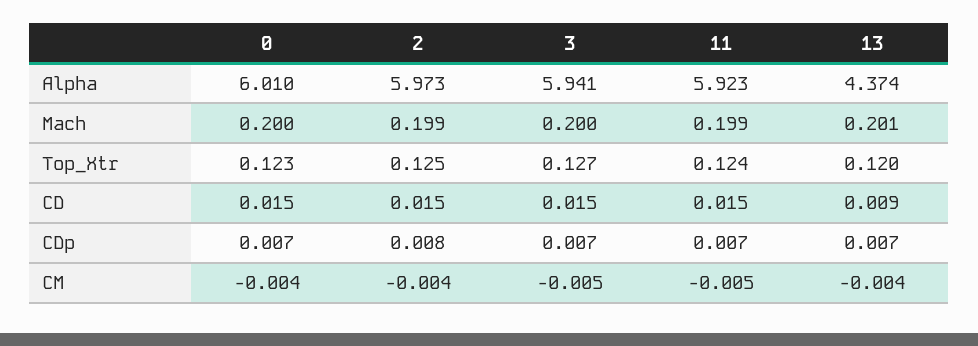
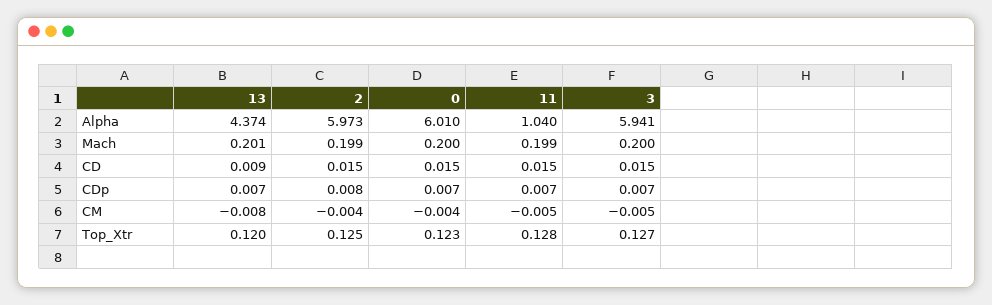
  {
    "0": {
      "Alpha": 6.01,
      "Mach": 0.2,
      "Top_Xtr": 0.123,
      "CD": 0.015,
      "CDp": 0.007,
      "CM": -0.004
    },
    "2": {
      "Alpha": 5.973,
      "Mach": 0.199,
      "Top_Xtr": 0.125,
      "CD": 0.015,
      "CDp": 0.008,
      "CM": -0.004
    },
    "3": {
      "Alpha": 5.941,
      "Mach": 0.2,
      "Top_Xtr": 0.127,
      "CD": 0.015,
      "CDp": 0.007,
      "CM": -0.005
    },
    "11": {
-     "Alpha": 5.923,
+     "Alpha": 1.04,
      "Mach": 0.199,
-     "Top_Xtr": 0.124,
+     "Top_Xtr": 0.128,
      "CD": 0.015,
      "CDp": 0.007,
      "CM": -0.005
    },
    "13": {
      "Alpha": 4.374,
      "Mach": 0.201,
      "Top_Xtr": 0.12,
      "CD": 0.009,
      "CDp": 0.007,
-     "CM": -0.004
+     "CM": -0.008
    }
  }

